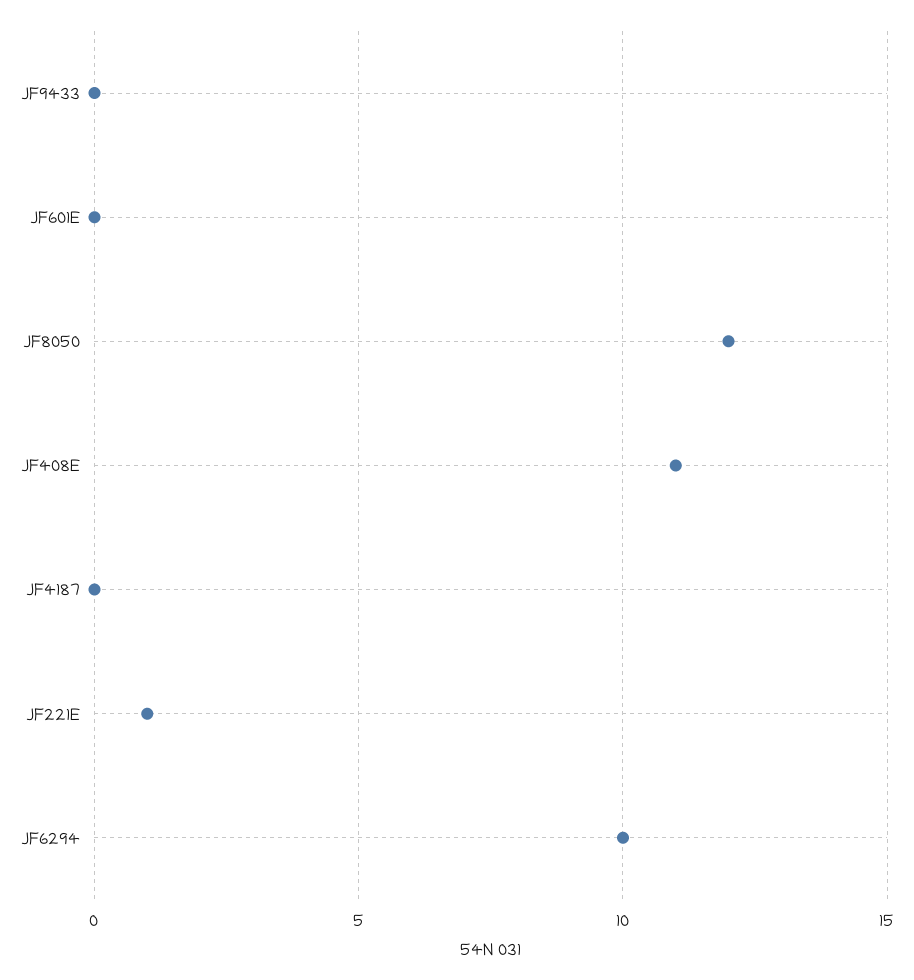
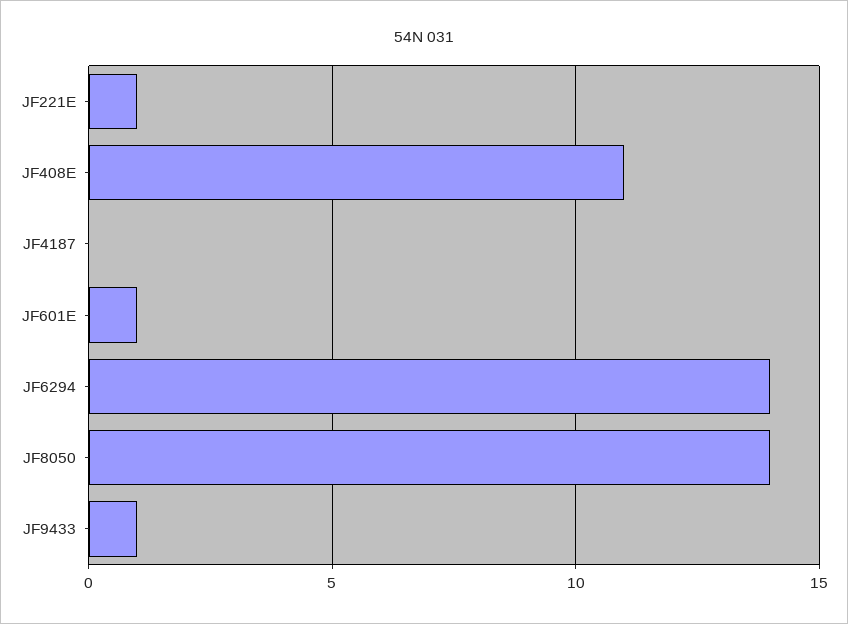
  {
-   "JF9433": 0,
+   "JF9433": 1,
-   "JF601E": 0,
+   "JF601E": 1,
-   "JF8050": 12,
+   "JF8050": 14,
    "JF408E": 11,
    "JF4187": 0,
    "JF221E": 1,
-   "JF6294": 10
+   "JF6294": 14
  }

